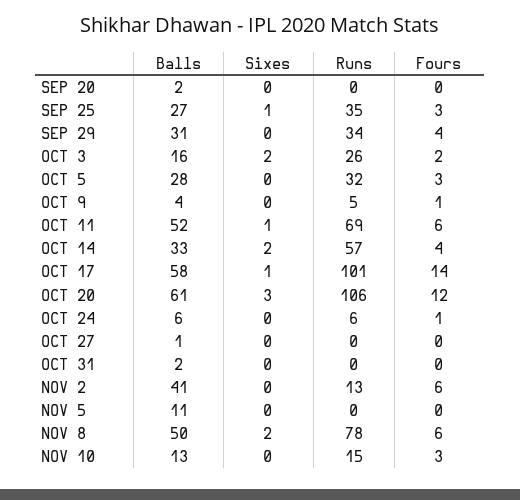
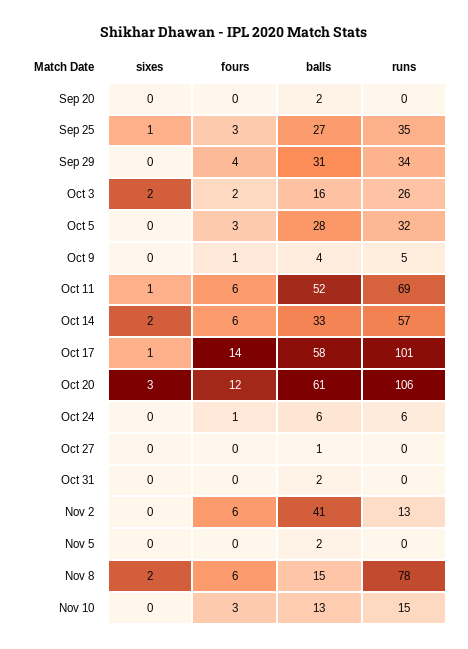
  {
    "Balls": {
      "SEP 20": 2,
      "SEP 25": 27,
      "SEP 29": 31,
      "OCT 3": 16,
      "OCT 5": 28,
      "OCT 9": 4,
      "OCT 11": 52,
      "OCT 14": 33,
      "OCT 17": 58,
      "OCT 20": 61,
      "OCT 24": 6,
      "OCT 27": 1,
      "OCT 31": 2,
      "NOV 2": 41,
-     "NOV 5": 11,
+     "NOV 5": 2,
-     "NOV 8": 50,
+     "NOV 8": 15,
      "NOV 10": 13
    },
    "Sixes": {
      "SEP 20": 0,
      "SEP 25": 1,
      "SEP 29": 0,
      "OCT 3": 2,
      "OCT 5": 0,
      "OCT 9": 0,
      "OCT 11": 1,
      "OCT 14": 2,
      "OCT 17": 1,
      "OCT 20": 3,
      "OCT 24": 0,
      "OCT 27": 0,
      "OCT 31": 0,
      "NOV 2": 0,
      "NOV 5": 0,
      "NOV 8": 2,
      "NOV 10": 0
    },
    "Runs": {
      "SEP 20": 0,
      "SEP 25": 35,
      "SEP 29": 34,
      "OCT 3": 26,
      "OCT 5": 32,
      "OCT 9": 5,
      "OCT 11": 69,
      "OCT 14": 57,
      "OCT 17": 101,
      "OCT 20": 106,
      "OCT 24": 6,
      "OCT 27": 0,
      "OCT 31": 0,
      "NOV 2": 13,
      "NOV 5": 0,
      "NOV 8": 78,
      "NOV 10": 15
    },
    "Fours": {
      "SEP 20": 0,
      "SEP 25": 3,
      "SEP 29": 4,
      "OCT 3": 2,
      "OCT 5": 3,
      "OCT 9": 1,
      "OCT 11": 6,
-     "OCT 14": 4,
+     "OCT 14": 6,
      "OCT 17": 14,
      "OCT 20": 12,
      "OCT 24": 1,
      "OCT 27": 0,
      "OCT 31": 0,
      "NOV 2": 6,
      "NOV 5": 0,
      "NOV 8": 6,
      "NOV 10": 3
    }
  }

